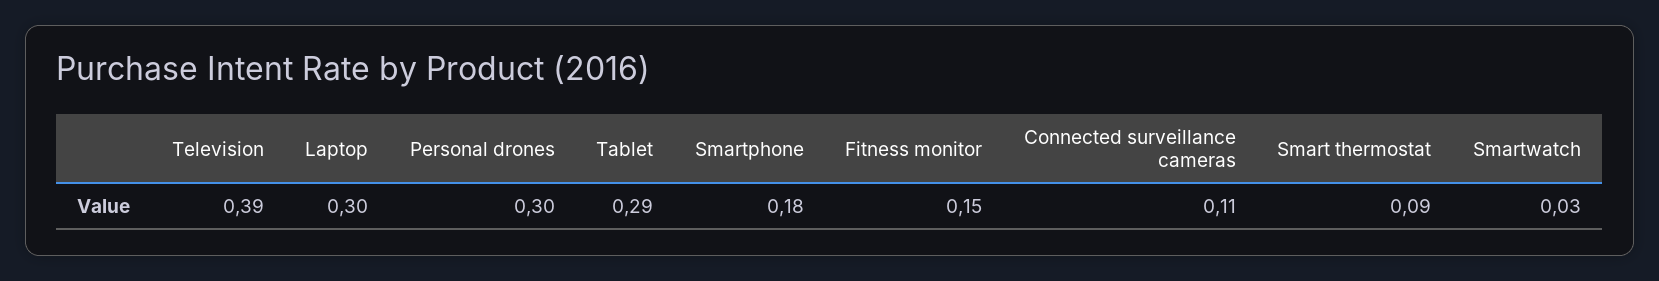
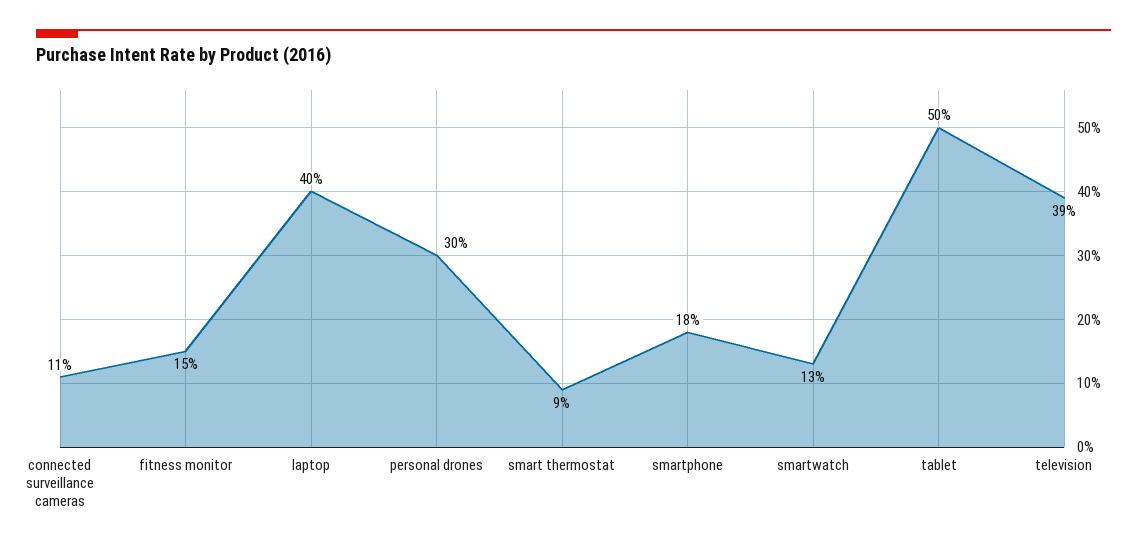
  {
    "Television": 0.39,
-   "Laptop": 0.3,
+   "Laptop": 0.4,
    "Personal drones": 0.3,
-   "Tablet": 0.29,
+   "Tablet": 0.5,
    "Smartphone": 0.18,
    "Fitness monitor": 0.15,
    "Connected surveillance cameras": 0.11,
    "Smart thermostat": 0.09,
-   "Smartwatch": 0.03
+   "Smartwatch": 0.13
  }

